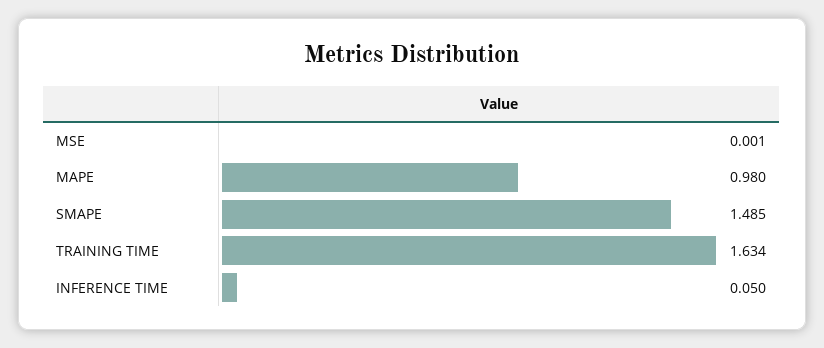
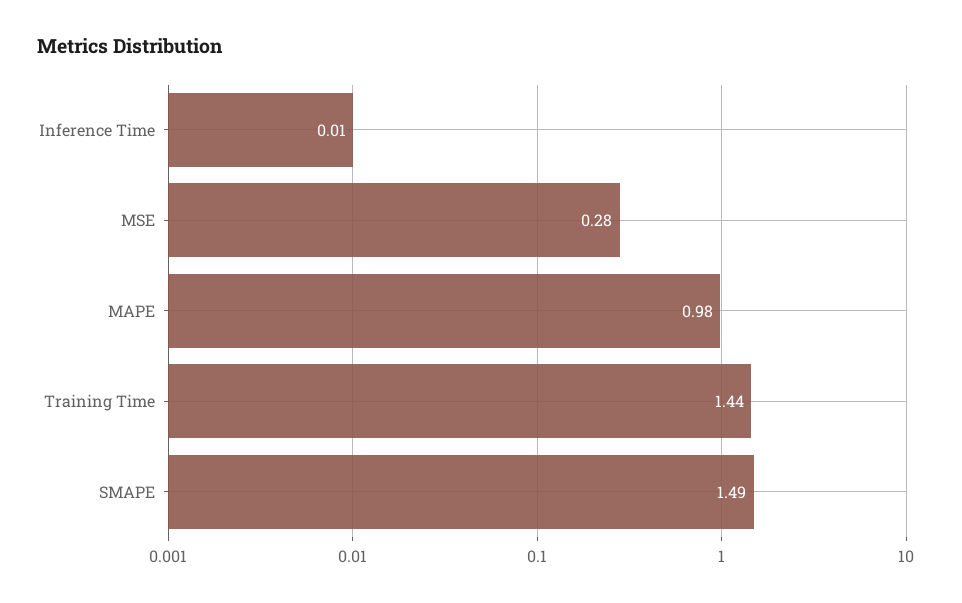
  {
-   "MSE": 0.001,
+   "MSE": 0.28,
    "MAPE": 0.98,
    "SMAPE": 1.485,
-   "TRAINING TIME": 1.634,
+   "TRAINING TIME": 1.44,
-   "INFERENCE TIME": 0.05
+   "INFERENCE TIME": 0.01
  }

